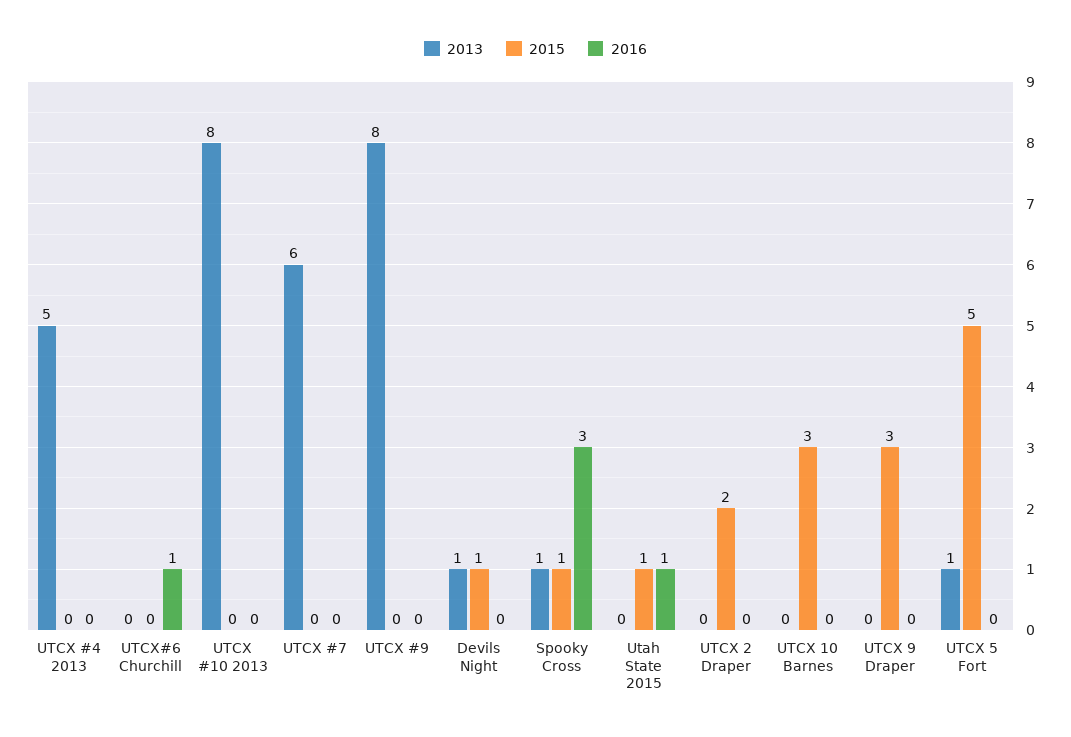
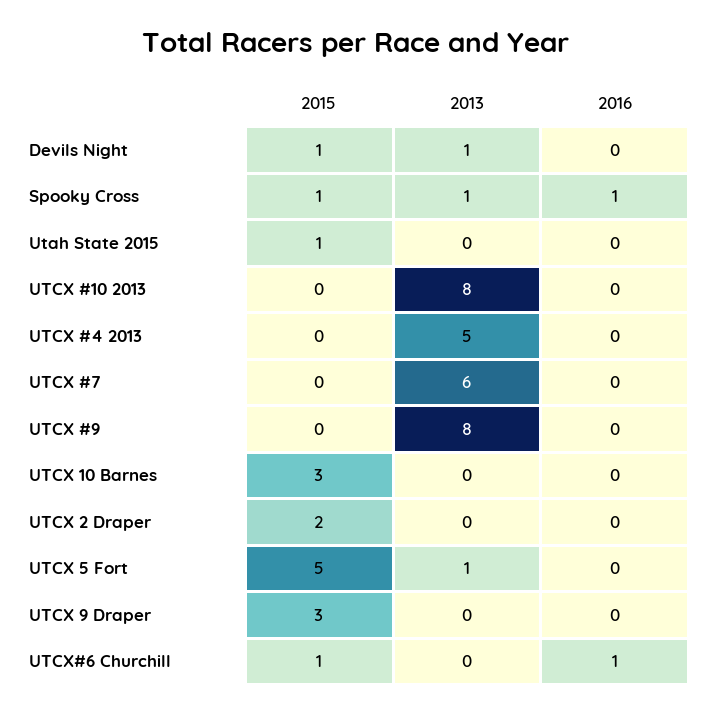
  {
    "2013": {
      "UTCX #4 2013": 5,
      "UTCX#6 Churchill": 0,
      "UTCX #10 2013": 8,
      "UTCX #7": 6,
      "UTCX #9": 8,
      "Devils Night": 1,
      "Spooky Cross": 1,
      "Utah State 2015": 0,
      "UTCX 2 Draper": 0,
      "UTCX 10 Barnes": 0,
      "UTCX 9 Draper": 0,
      "UTCX 5 Fort": 1
    },
    "2015": {
      "UTCX #4 2013": 0,
-     "UTCX#6 Churchill": 0,
+     "UTCX#6 Churchill": 1,
      "UTCX #10 2013": 0,
      "UTCX #7": 0,
      "UTCX #9": 0,
      "Devils Night": 1,
      "Spooky Cross": 1,
      "Utah State 2015": 1,
      "UTCX 2 Draper": 2,
      "UTCX 10 Barnes": 3,
      "UTCX 9 Draper": 3,
      "UTCX 5 Fort": 5
    },
    "2016": {
      "UTCX #4 2013": 0,
      "UTCX#6 Churchill": 1,
      "UTCX #10 2013": 0,
      "UTCX #7": 0,
      "UTCX #9": 0,
      "Devils Night": 0,
-     "Spooky Cross": 3,
+     "Spooky Cross": 1,
-     "Utah State 2015": 1,
+     "Utah State 2015": 0,
      "UTCX 2 Draper": 0,
      "UTCX 10 Barnes": 0,
      "UTCX 9 Draper": 0,
      "UTCX 5 Fort": 0
    }
  }

